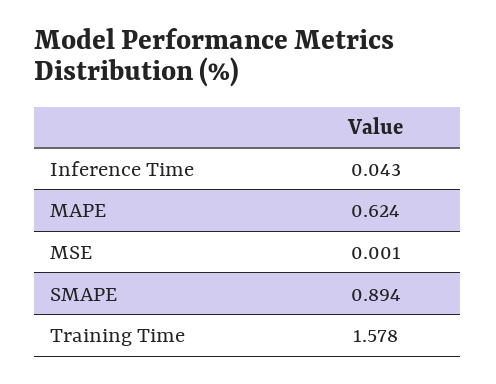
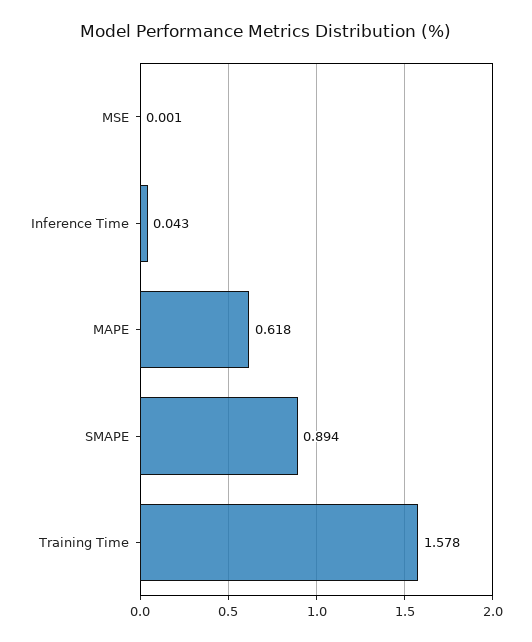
  {
    "Inference Time": 0.043,
-   "MAPE": 0.624,
+   "MAPE": 0.618,
    "MSE": 0.001,
    "SMAPE": 0.894,
    "Training Time": 1.578
  }

